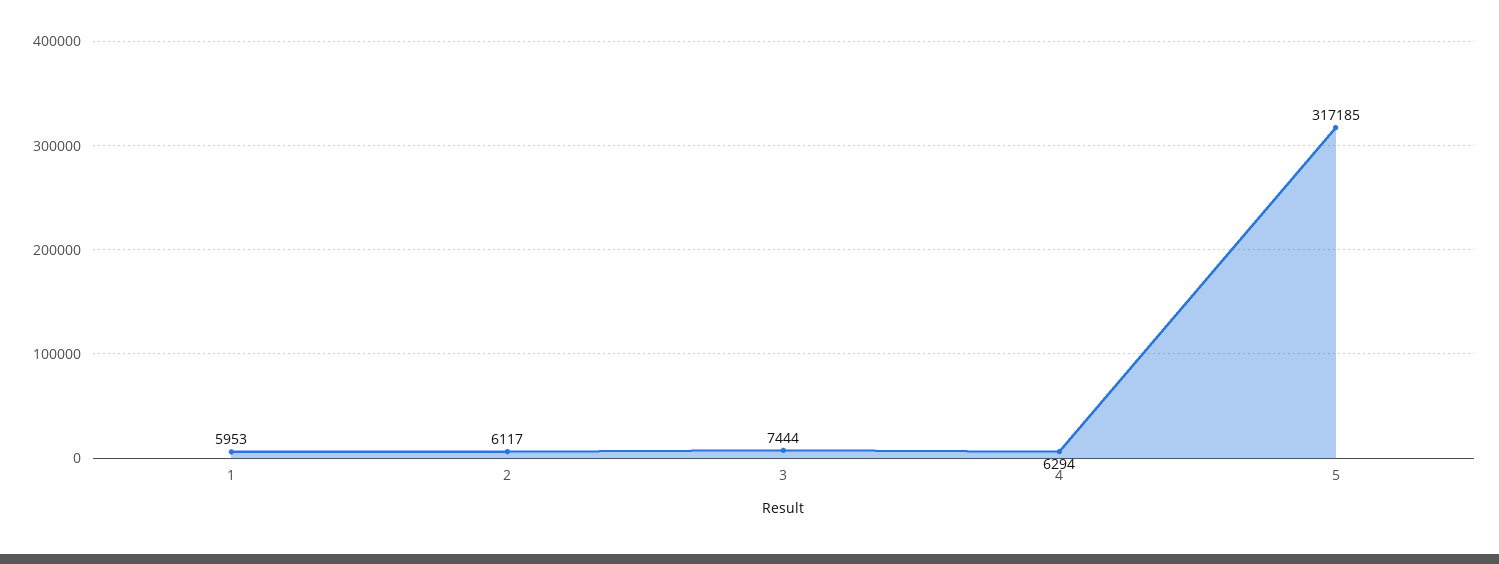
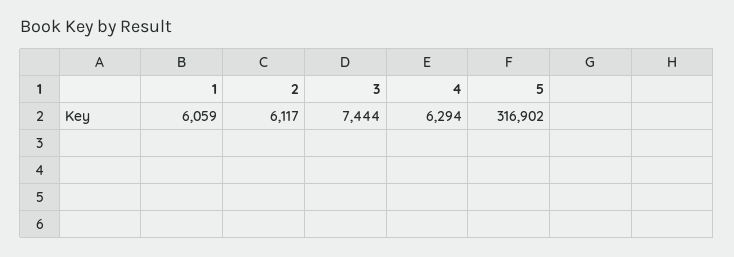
  {
-   "1": 5953,
+   "1": 6059,
    "2": 6117,
    "3": 7444,
    "4": 6294,
-   "5": 317185
+   "5": 316902
  }

